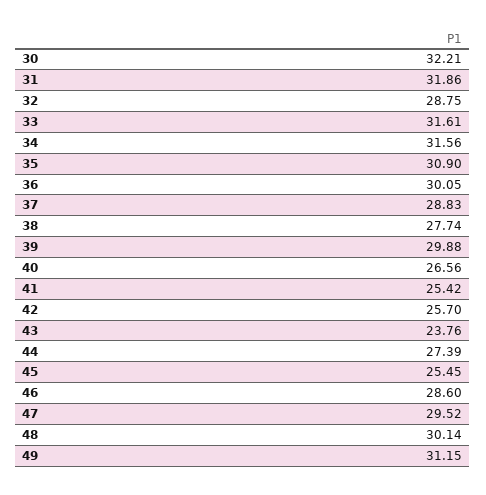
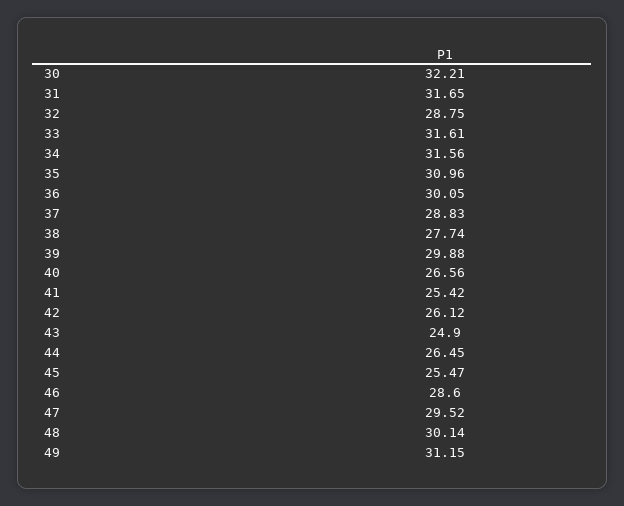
  {
    "30": 32.21,
-   "31": 31.86,
+   "31": 31.65,
    "32": 28.75,
    "33": 31.61,
    "34": 31.56,
-   "35": 30.9,
+   "35": 30.96,
    "36": 30.05,
    "37": 28.83,
    "38": 27.74,
    "39": 29.88,
    "40": 26.56,
    "41": 25.42,
-   "42": 25.7,
+   "42": 26.12,
-   "43": 23.76,
+   "43": 24.9,
-   "44": 27.39,
+   "44": 26.45,
-   "45": 25.45,
+   "45": 25.47,
    "46": 28.6,
    "47": 29.52,
    "48": 30.14,
    "49": 31.15
  }

